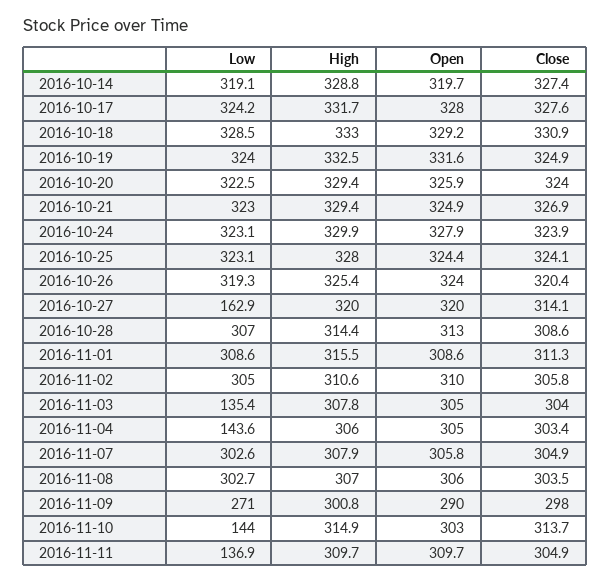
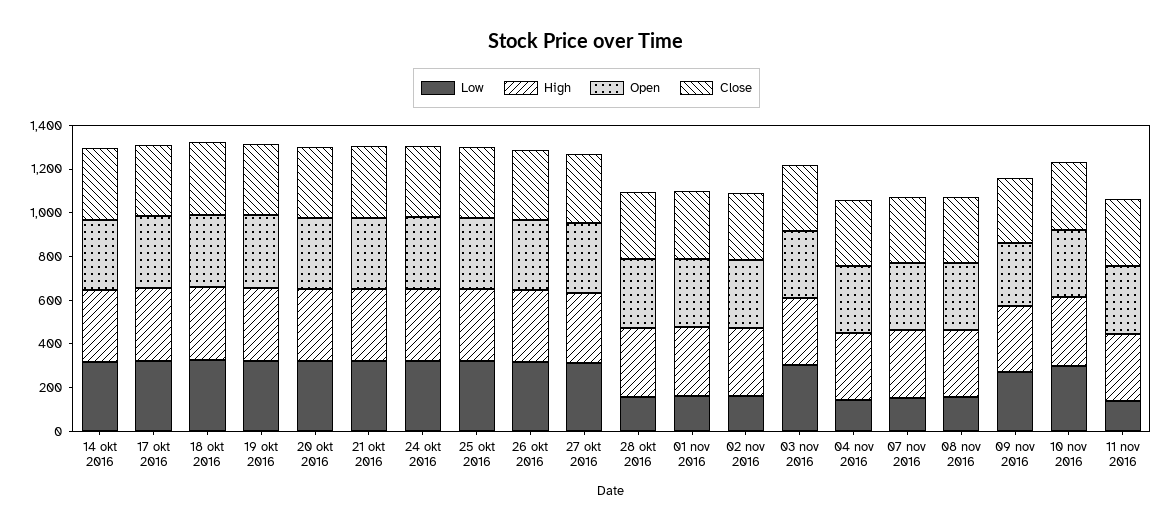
  {
    "Low": {
      "2016-10-14": 319.1,
      "2016-10-17": 324.2,
      "2016-10-18": 328.5,
      "2016-10-19": 324,
      "2016-10-20": 322.5,
      "2016-10-21": 323,
      "2016-10-24": 323.1,
      "2016-10-25": 323.1,
      "2016-10-26": 319.3,
-     "2016-10-27": 162.9,
+     "2016-10-27": 300,
-     "2016-10-28": 307,
+     "2016-10-28": 150,
-     "2016-11-01": 308.6,
+     "2016-11-01": 150,
-     "2016-11-02": 305,
+     "2016-11-02": 150,
-     "2016-11-03": 135.4,
+     "2016-11-03": 300,
      "2016-11-04": 143.6,
-     "2016-11-07": 302.6,
+     "2016-11-07": 150,
-     "2016-11-08": 302.7,
+     "2016-11-08": 150,
      "2016-11-09": 271,
-     "2016-11-10": 144,
+     "2016-11-10": 300,
      "2016-11-11": 136.9
    },
    "High": {
      "2016-10-14": 328.8,
      "2016-10-17": 331.7,
      "2016-10-18": 333,
      "2016-10-19": 332.5,
      "2016-10-20": 329.4,
      "2016-10-21": 329.4,
      "2016-10-24": 329.9,
      "2016-10-25": 328,
      "2016-10-26": 325.4,
      "2016-10-27": 320,
      "2016-10-28": 314.4,
      "2016-11-01": 315.5,
      "2016-11-02": 310.6,
      "2016-11-03": 307.8,
      "2016-11-04": 306,
      "2016-11-07": 307.9,
      "2016-11-08": 307,
      "2016-11-09": 300.8,
      "2016-11-10": 314.9,
      "2016-11-11": 309.7
    },
    "Open": {
      "2016-10-14": 319.7,
      "2016-10-17": 328,
      "2016-10-18": 329.2,
      "2016-10-19": 331.6,
      "2016-10-20": 325.9,
      "2016-10-21": 324.9,
      "2016-10-24": 327.9,
      "2016-10-25": 324.4,
      "2016-10-26": 324,
      "2016-10-27": 320,
      "2016-10-28": 313,
      "2016-11-01": 308.6,
      "2016-11-02": 310,
      "2016-11-03": 305,
      "2016-11-04": 305,
      "2016-11-07": 305.8,
      "2016-11-08": 306,
      "2016-11-09": 290,
      "2016-11-10": 303,
      "2016-11-11": 309.7
    },
    "Close": {
      "2016-10-14": 327.4,
      "2016-10-17": 327.6,
      "2016-10-18": 330.9,
      "2016-10-19": 324.9,
      "2016-10-20": 324,
      "2016-10-21": 326.9,
      "2016-10-24": 323.9,
      "2016-10-25": 324.1,
      "2016-10-26": 320.4,
      "2016-10-27": 314.1,
      "2016-10-28": 308.6,
      "2016-11-01": 311.3,
      "2016-11-02": 305.8,
      "2016-11-03": 304,
      "2016-11-04": 303.4,
      "2016-11-07": 304.9,
      "2016-11-08": 303.5,
      "2016-11-09": 298,
      "2016-11-10": 313.7,
      "2016-11-11": 304.9
    }
  }

